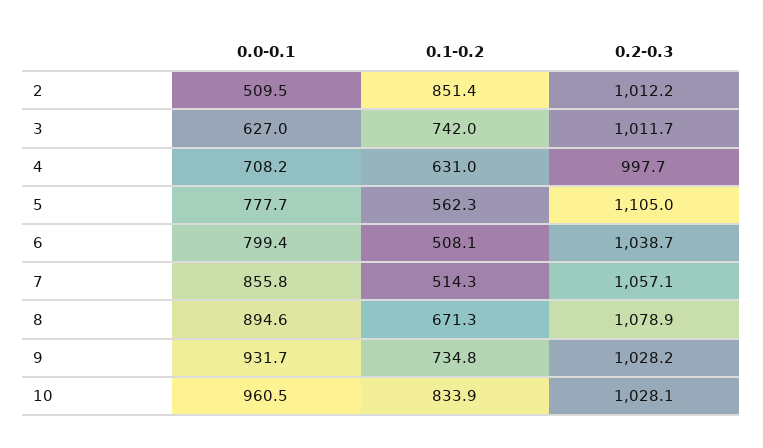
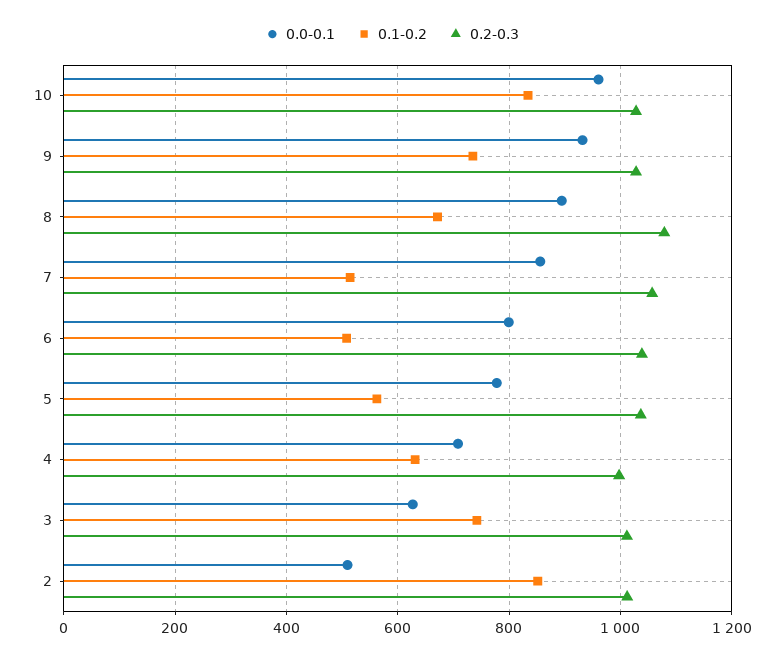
  {
    "0.0-0.1": {
      "2": 509.5,
      "3": 627,
      "4": 708.2,
      "5": 777.7,
      "6": 799.4,
      "7": 855.8,
      "8": 894.6,
      "9": 931.7,
      "10": 960.5
    },
    "0.1-0.2": {
      "2": 851.4,
      "3": 742,
      "4": 631,
      "5": 562.3,
      "6": 508.1,
      "7": 514.3,
      "8": 671.3,
      "9": 734.8,
      "10": 833.9
    },
    "0.2-0.3": {
      "2": 1012.2,
      "3": 1011.7,
      "4": 997.7,
-     "5": 1105,
+     "5": 1040,
      "6": 1038.7,
      "7": 1057.1,
      "8": 1078.9,
      "9": 1028.2,
      "10": 1028.1
    }
  }

